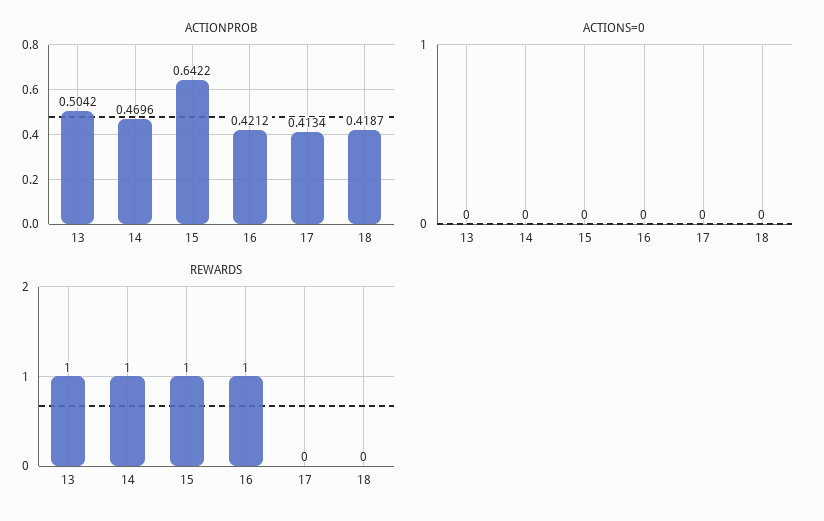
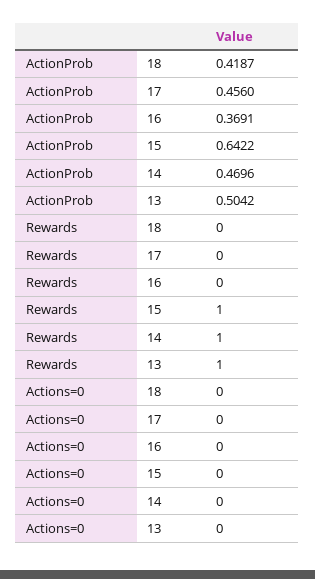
  {
    "ACTIONPROB": {
      "13": 0.5042,
      "14": 0.4696,
      "15": 0.6422,
-     "16": 0.4212,
+     "16": 0.3691,
-     "17": 0.4134,
+     "17": 0.456,
      "18": 0.4187
    },
    "ACTIONS=0": {
      "13": 0,
      "14": 0,
      "15": 0,
      "16": 0,
      "17": 0,
      "18": 0
    },
    "REWARDS": {
      "13": 1,
      "14": 1,
      "15": 1,
-     "16": 1,
+     "16": 0,
      "17": 0,
      "18": 0
    }
  }

